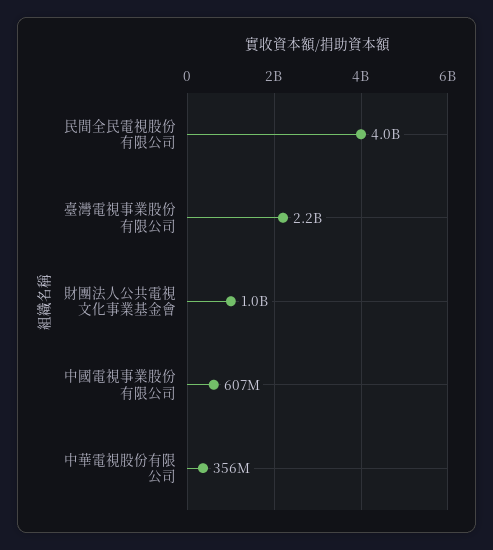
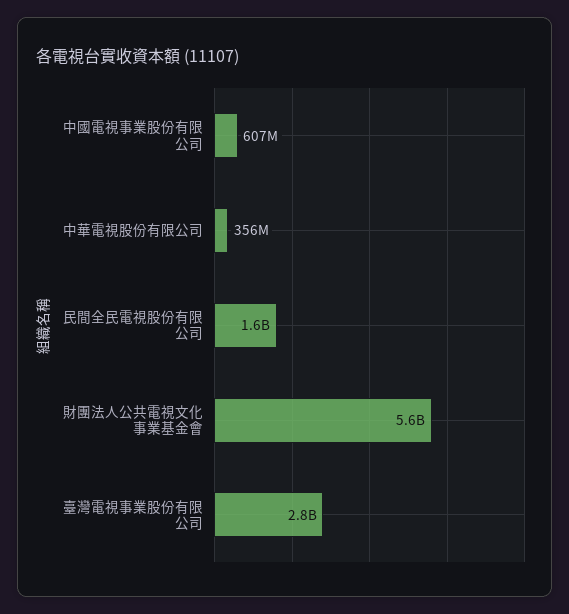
  {
-   "民間全民電視股份有限公司": 4000000000,
+   "民間全民電視股份有限公司": 1600000000,
-   "臺灣電視事業股份有限公司": 2200000000,
+   "臺灣電視事業股份有限公司": 2800000000,
-   "財團法人公共電視文化事業基金會": 1000000000,
+   "財團法人公共電視文化事業基金會": 5600000000,
    "中國電視事業股份有限公司": 607000000,
    "中華電視股份有限公司": 356000000
  }

